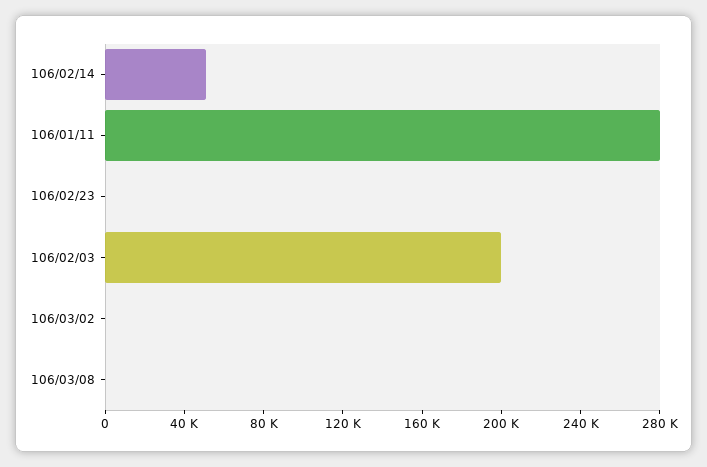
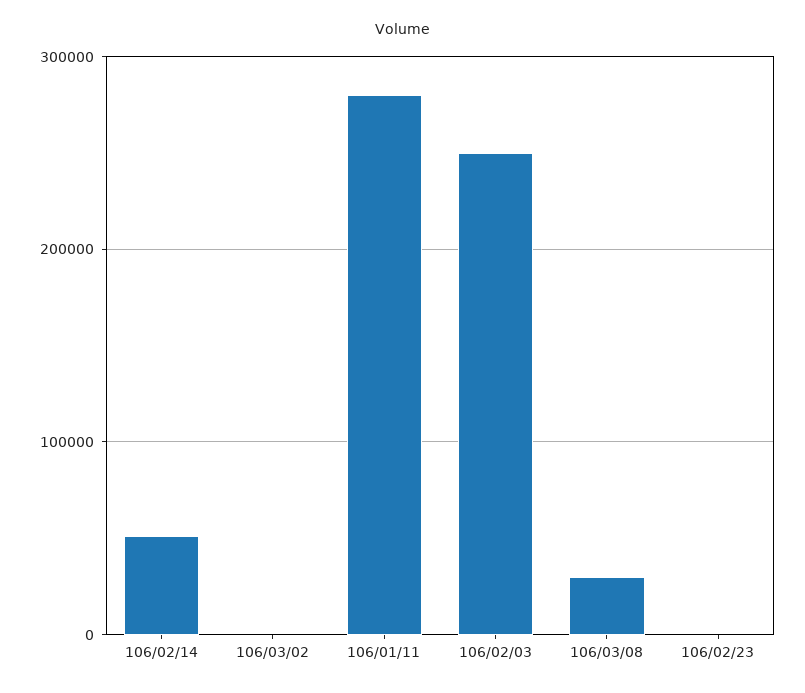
  {
    "106/02/14": 50000,
    "106/01/11": 280000,
    "106/02/23": 0,
-   "106/02/03": 200000,
+   "106/02/03": 250000,
    "106/03/02": 0,
-   "106/03/08": 0
+   "106/03/08": 30000
  }

